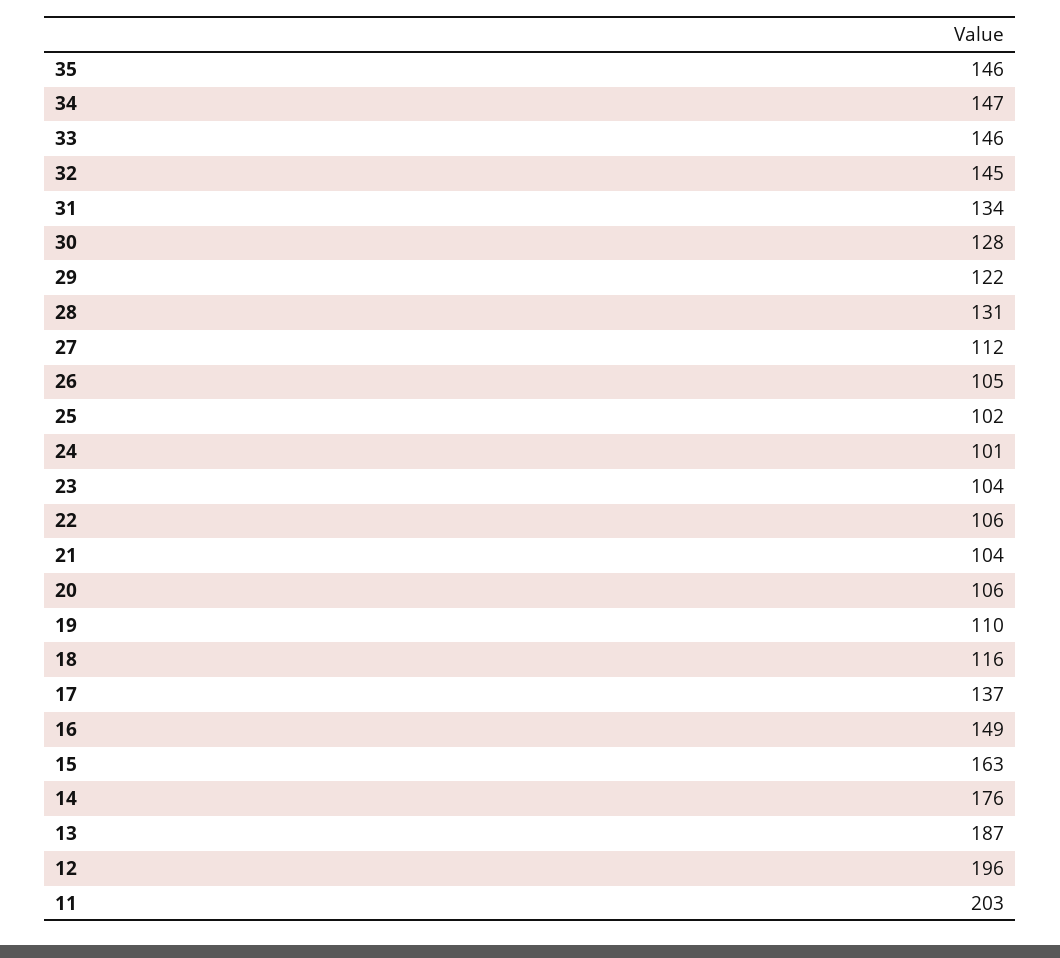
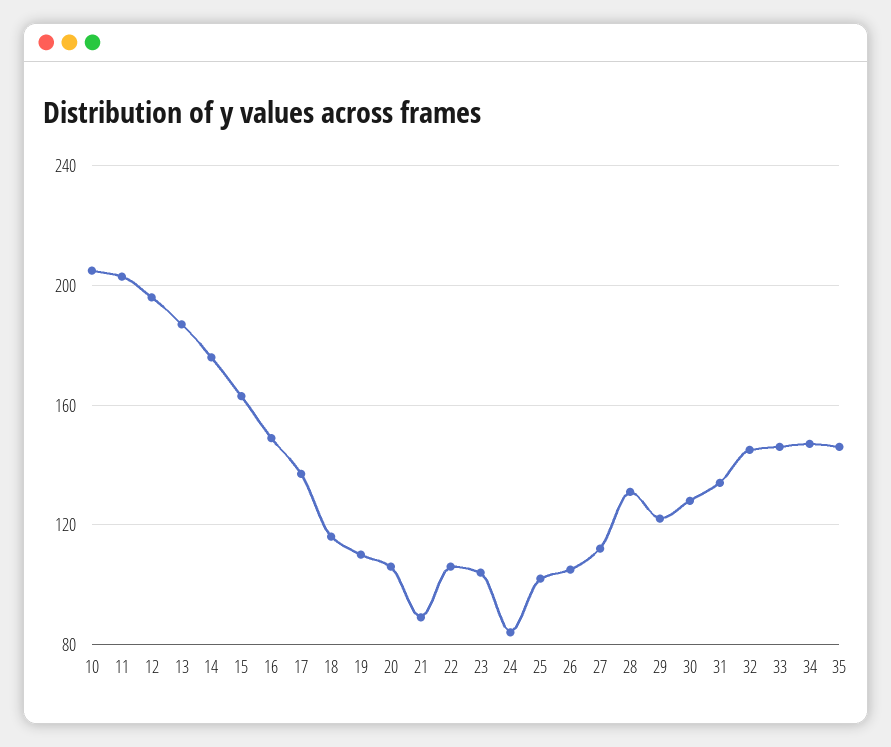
  {
    "35": 146,
    "34": 147,
    "33": 146,
    "32": 145,
    "31": 134,
    "30": 128,
    "29": 122,
    "28": 131,
    "27": 112,
    "26": 105,
    "25": 102,
-   "24": 101,
+   "24": 85,
    "23": 104,
    "22": 106,
-   "21": 104,
+   "21": 90,
    "20": 106,
    "19": 110,
    "18": 116,
    "17": 137,
    "16": 149,
    "15": 163,
    "14": 176,
    "13": 187,
    "12": 196,
-   "11": 203
+   "11": 203,
+   "10": 205
  }

